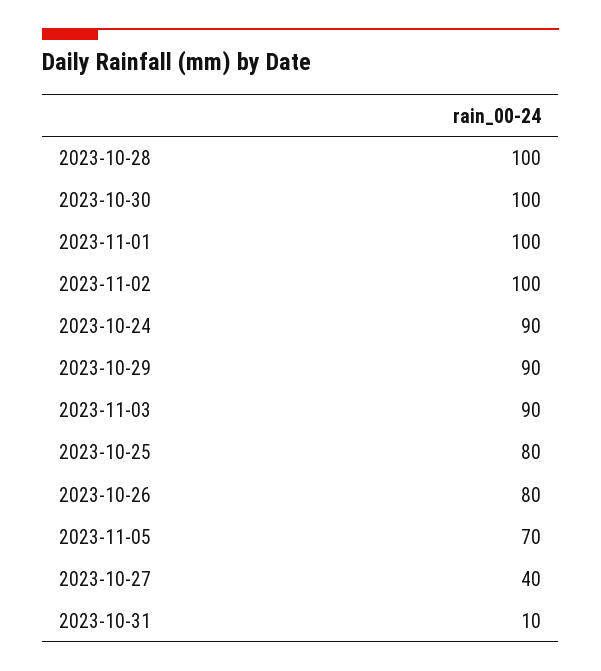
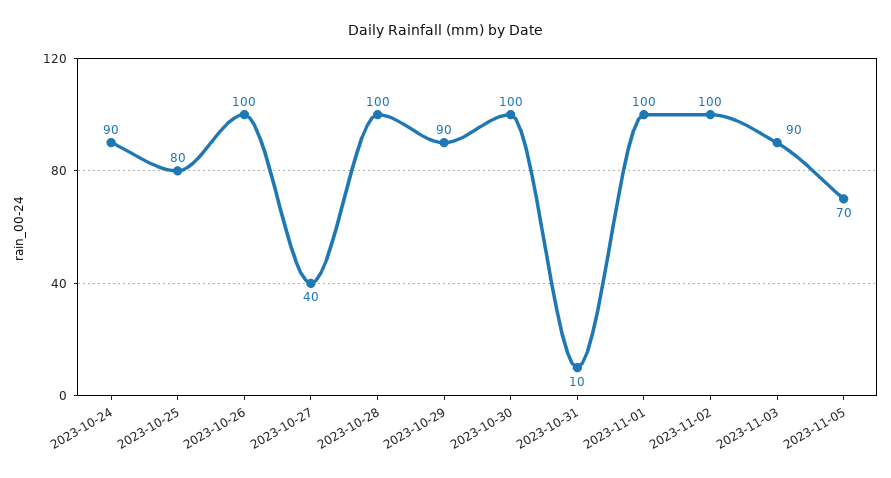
  {
    "2023-10-28": 100,
    "2023-10-30": 100,
    "2023-11-01": 100,
    "2023-11-02": 100,
    "2023-10-24": 90,
    "2023-10-29": 90,
    "2023-11-03": 90,
    "2023-10-25": 80,
-   "2023-10-26": 80,
+   "2023-10-26": 100,
    "2023-11-05": 70,
    "2023-10-27": 40,
    "2023-10-31": 10
  }

